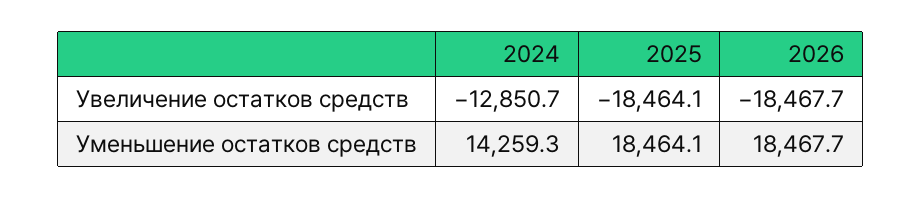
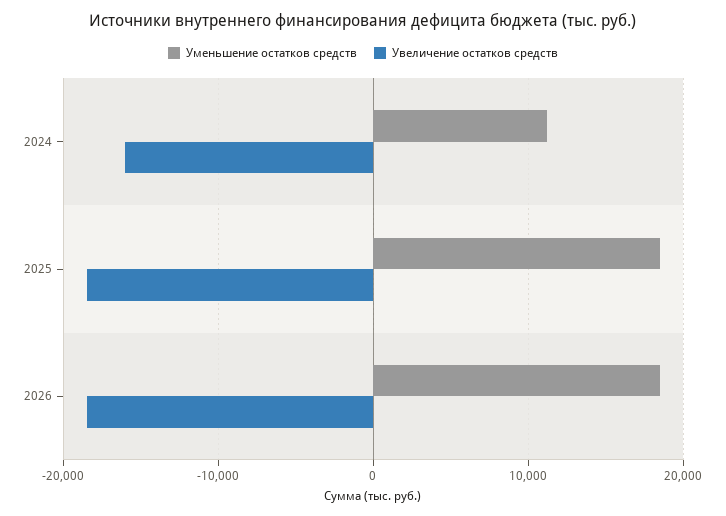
  {
    "Увеличение остатков средств": {
-     "2024": -12850.7,
+     "2024": -16000,
      "2025": -18464.1,
      "2026": -18467.7
    },
    "Уменьшение остатков средств": {
-     "2024": 14259.3,
+     "2024": 11000,
      "2025": 18464.1,
      "2026": 18467.7
    }
  }

